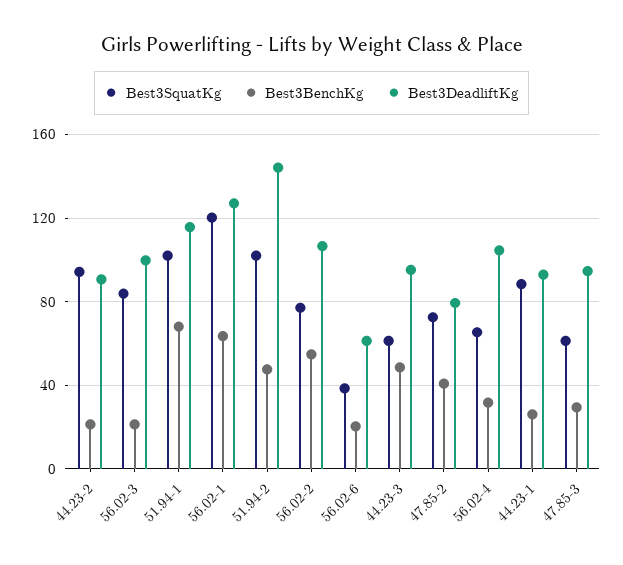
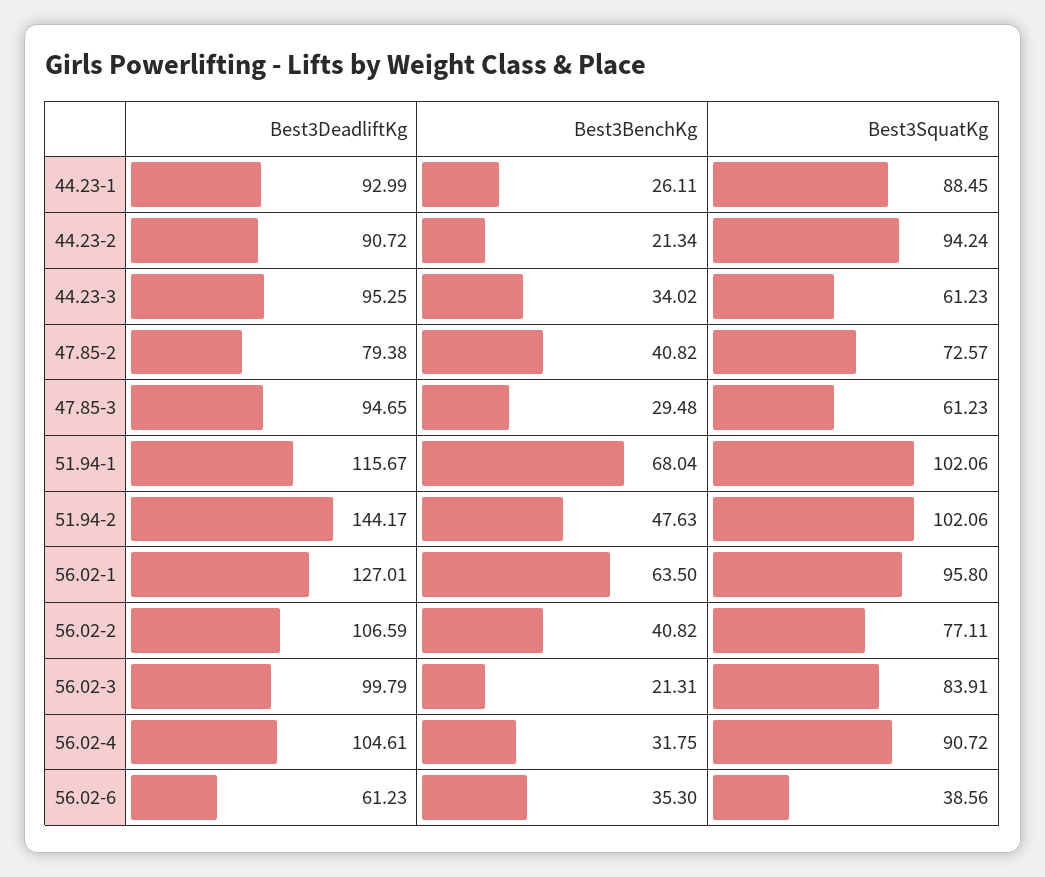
  {
    "Best3SquatKg": {
      "44.23-2": 94.24,
      "56.02-3": 83.91,
      "51.94-1": 102.06,
-     "56.02-1": 120,
+     "56.02-1": 95.8,
      "51.94-2": 102.06,
      "56.02-2": 77.11,
      "56.02-6": 38.56,
      "44.23-3": 61.23,
      "47.85-2": 72.57,
-     "56.02-4": 65,
+     "56.02-4": 90.72,
      "44.23-1": 88.45,
      "47.85-3": 61.23
    },
    "Best3BenchKg": {
      "44.23-2": 21.34,
      "56.02-3": 21.31,
      "51.94-1": 68.04,
      "56.02-1": 63.5,
      "51.94-2": 47.63,
-     "56.02-2": 55,
+     "56.02-2": 40.82,
-     "56.02-6": 20,
+     "56.02-6": 35.3,
-     "44.23-3": 50,
+     "44.23-3": 34.02,
      "47.85-2": 40.82,
      "56.02-4": 31.75,
      "44.23-1": 26.11,
      "47.85-3": 29.48
    },
    "Best3DeadliftKg": {
      "44.23-2": 90.72,
      "56.02-3": 99.79,
      "51.94-1": 115.67,
      "56.02-1": 127.01,
      "51.94-2": 144.17,
      "56.02-2": 106.59,
      "56.02-6": 61.23,
      "44.23-3": 95.25,
      "47.85-2": 79.38,
      "56.02-4": 104.61,
      "44.23-1": 92.99,
      "47.85-3": 94.65
    }
  }

